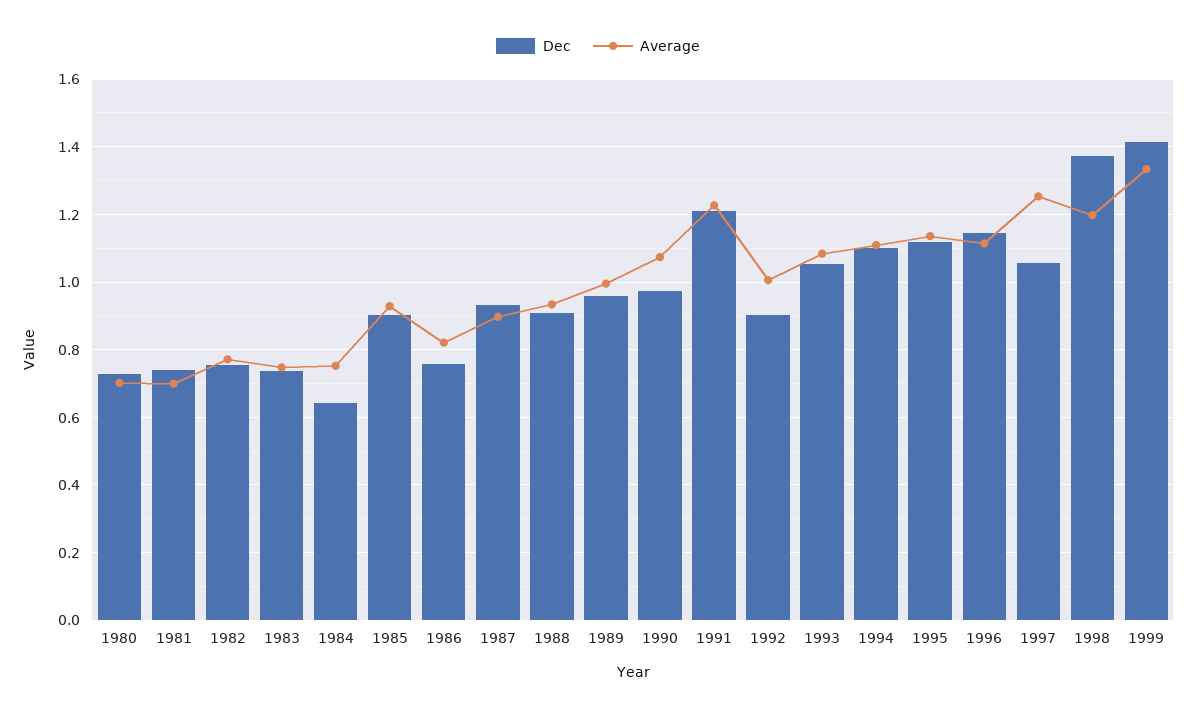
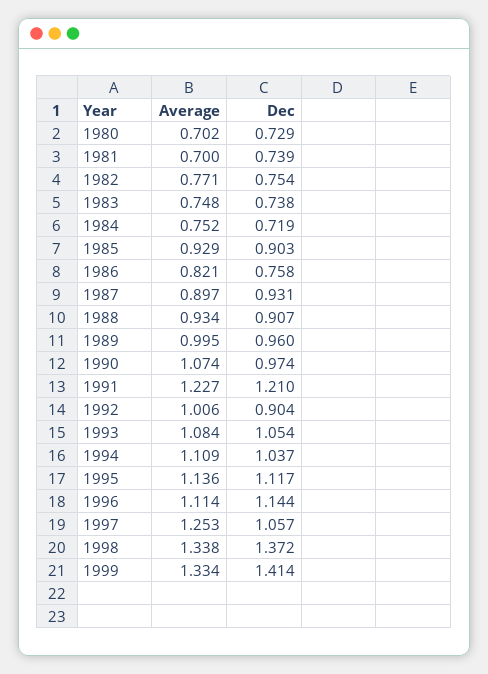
  {
    "Dec": {
      "1980": 0.729,
      "1981": 0.739,
      "1982": 0.754,
      "1983": 0.738,
-     "1984": 0.64,
+     "1984": 0.719,
      "1985": 0.903,
      "1986": 0.758,
      "1987": 0.931,
      "1988": 0.907,
      "1989": 0.96,
      "1990": 0.974,
      "1991": 1.21,
      "1992": 0.904,
      "1993": 1.054,
-     "1994": 1.1,
+     "1994": 1.037,
      "1995": 1.117,
      "1996": 1.144,
      "1997": 1.057,
      "1998": 1.372,
      "1999": 1.414
    },
    "Average": {
      "1980": 0.702,
      "1981": 0.7,
      "1982": 0.771,
      "1983": 0.748,
      "1984": 0.752,
      "1985": 0.929,
      "1986": 0.821,
      "1987": 0.897,
      "1988": 0.934,
      "1989": 0.995,
      "1990": 1.074,
      "1991": 1.227,
      "1992": 1.006,
      "1993": 1.084,
      "1994": 1.109,
      "1995": 1.136,
      "1996": 1.114,
      "1997": 1.253,
-     "1998": 1.2,
+     "1998": 1.338,
      "1999": 1.334
    }
  }

